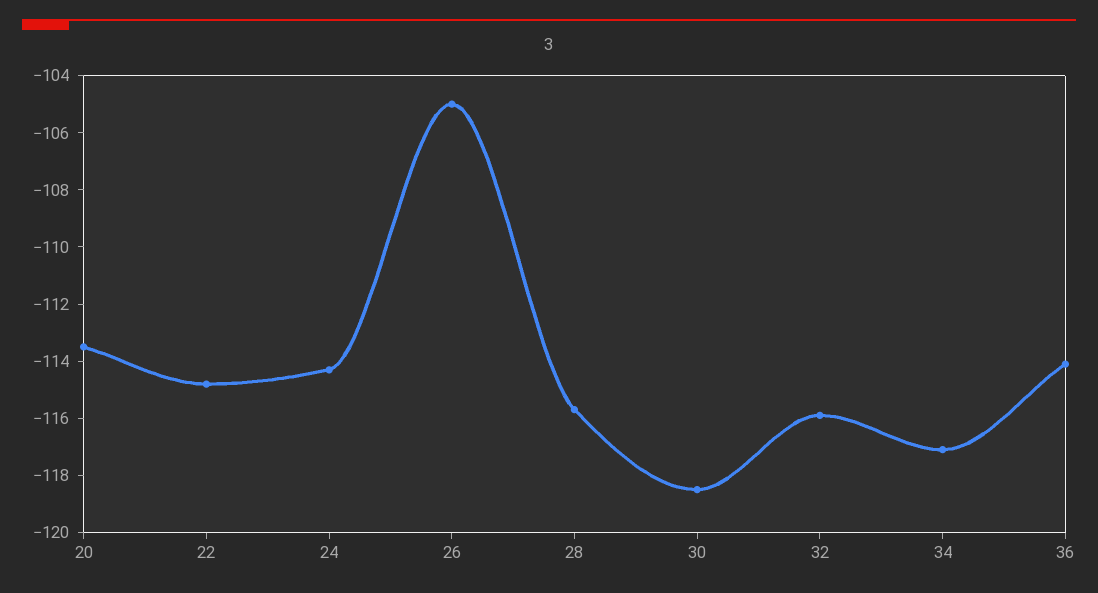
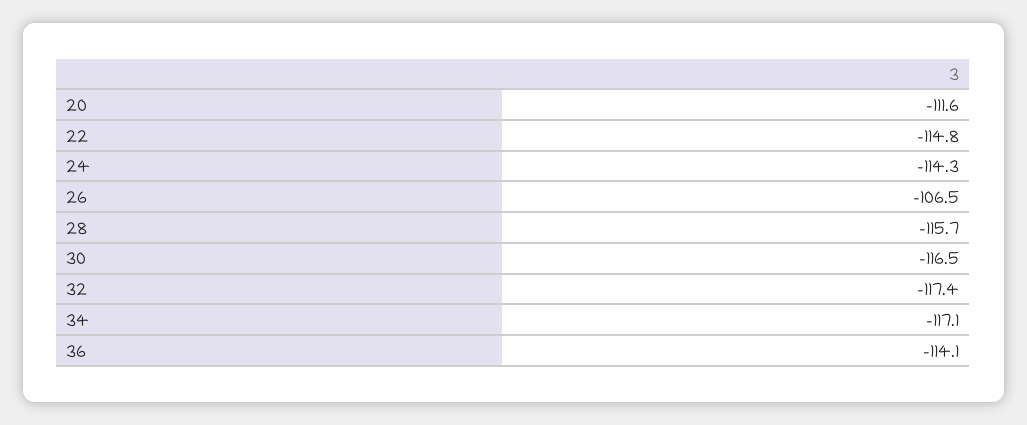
  {
-   "20": -113.5,
+   "20": -111.6,
    "22": -114.8,
    "24": -114.3,
-   "26": -105,
+   "26": -106.5,
    "28": -115.7,
-   "30": -118.5,
+   "30": -116.5,
-   "32": -116,
+   "32": -117.4,
    "34": -117.1,
    "36": -114.1
  }

